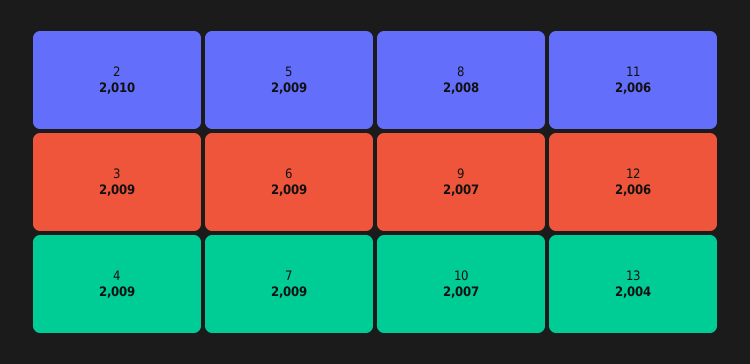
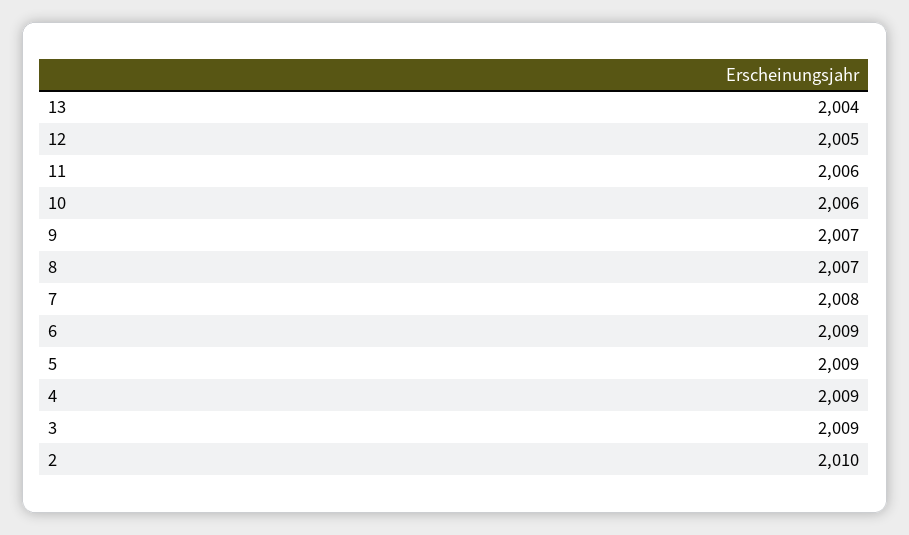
  {
    "2": 2010,
    "3": 2009,
    "4": 2009,
    "5": 2009,
    "6": 2009,
-   "7": 2009,
+   "7": 2008,
-   "8": 2008,
+   "8": 2007,
    "9": 2007,
-   "10": 2007,
+   "10": 2006,
    "11": 2006,
-   "12": 2006,
+   "12": 2005,
    "13": 2004
  }

